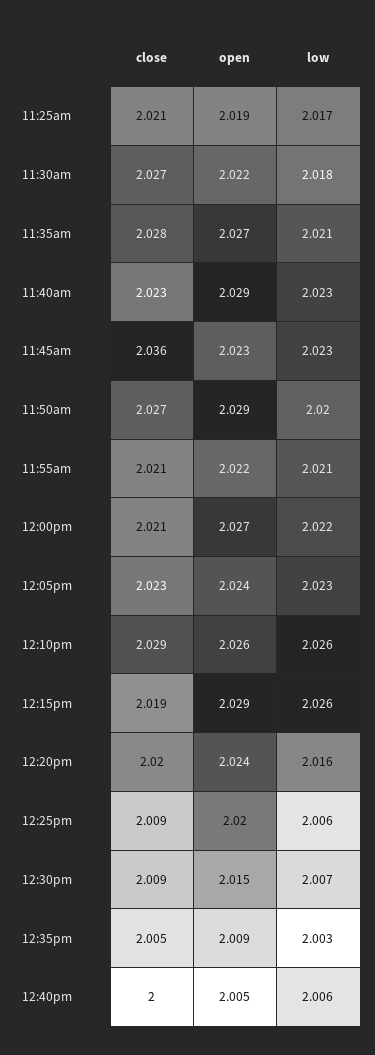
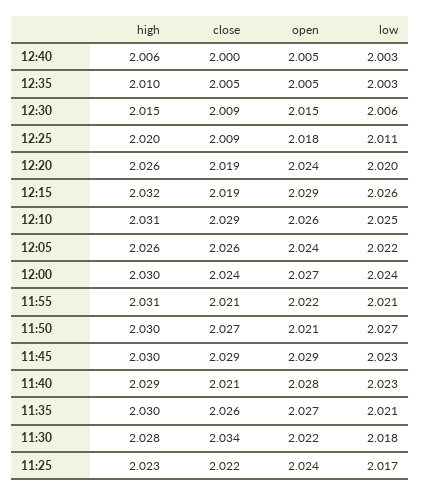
  {
    "close": {
-     "11:25am": 2.021,
+     "11:25am": 2.022,
-     "11:30am": 2.027,
+     "11:30am": 2.034,
-     "11:35am": 2.028,
+     "11:35am": 2.026,
-     "11:40am": 2.023,
+     "11:40am": 2.021,
-     "11:45am": 2.036,
+     "11:45am": 2.029,
      "11:50am": 2.027,
      "11:55am": 2.021,
-     "12:00pm": 2.021,
+     "12:00pm": 2.024,
-     "12:05pm": 2.023,
+     "12:05pm": 2.026,
      "12:10pm": 2.029,
      "12:15pm": 2.019,
-     "12:20pm": 2.02,
+     "12:20pm": 2.019,
      "12:25pm": 2.009,
      "12:30pm": 2.009,
      "12:35pm": 2.005,
      "12:40pm": 2
    },
    "open": {
-     "11:25am": 2.019,
+     "11:25am": 2.024,
      "11:30am": 2.022,
      "11:35am": 2.027,
-     "11:40am": 2.029,
+     "11:40am": 2.028,
-     "11:45am": 2.023,
+     "11:45am": 2.029,
-     "11:50am": 2.029,
+     "11:50am": 2.021,
      "11:55am": 2.022,
      "12:00pm": 2.027,
      "12:05pm": 2.024,
      "12:10pm": 2.026,
      "12:15pm": 2.029,
      "12:20pm": 2.024,
-     "12:25pm": 2.02,
+     "12:25pm": 2.018,
      "12:30pm": 2.015,
-     "12:35pm": 2.009,
+     "12:35pm": 2.005,
      "12:40pm": 2.005
    },
    "low": {
      "11:25am": 2.017,
      "11:30am": 2.018,
      "11:35am": 2.021,
      "11:40am": 2.023,
      "11:45am": 2.023,
-     "11:50am": 2.02,
+     "11:50am": 2.027,
      "11:55am": 2.021,
-     "12:00pm": 2.022,
+     "12:00pm": 2.024,
-     "12:05pm": 2.023,
+     "12:05pm": 2.022,
-     "12:10pm": 2.026,
+     "12:10pm": 2.025,
      "12:15pm": 2.026,
-     "12:20pm": 2.016,
+     "12:20pm": 2.02,
-     "12:25pm": 2.006,
+     "12:25pm": 2.011,
-     "12:30pm": 2.007,
+     "12:30pm": 2.006,
      "12:35pm": 2.003,
-     "12:40pm": 2.006
+     "12:40pm": 2.003
-   }
+   },
+   "high": {
+     "12:40pm": 2.006,
+     "12:35pm": 2.01,
+     "12:30pm": 2.015,
+     "12:25pm": 2.02,
+     "12:20pm": 2.026,
+     "12:15pm": 2.032,
+     "12:10pm": 2.031,
+     "12:05pm": 2.026,
+     "12:00pm": 2.03,
+     "11:55am": 2.031,
+     "11:50am": 2.03,
+     "11:45am": 2.03,
+     "11:40am": 2.029,
+     "11:35am": 2.03,
+     "11:30am": 2.028,
+     "11:25am": 2.023
+   }
  }

